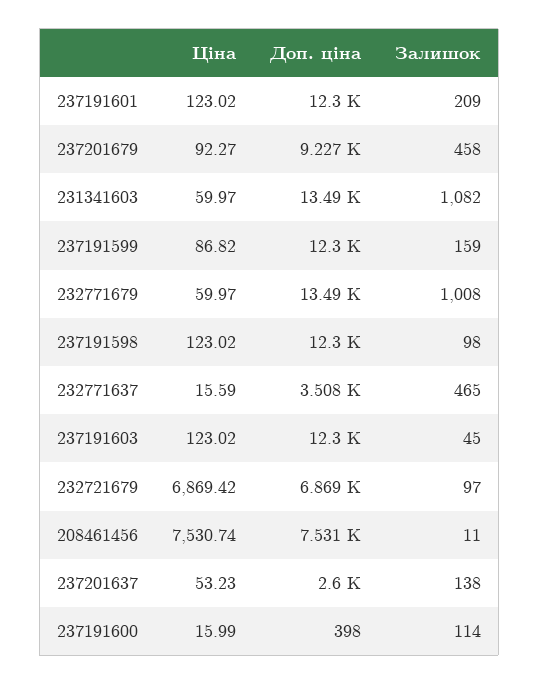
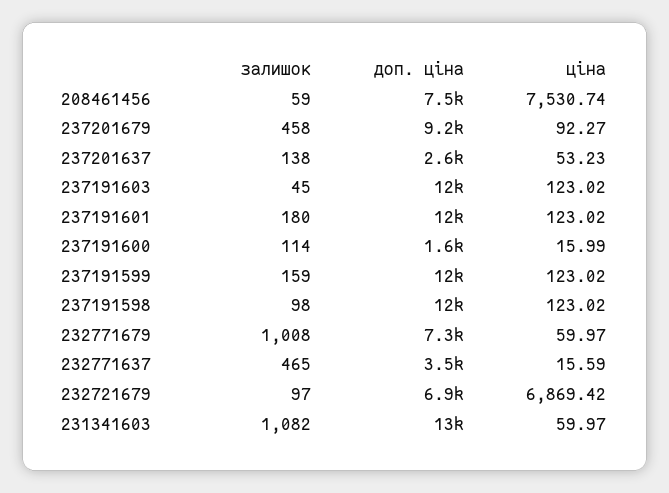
  {
    "Ціна": {
      "237191601": 123.02,
      "237201679": 92.27,
      "231341603": 59.97,
-     "237191599": 86.82,
+     "237191599": 123.02,
      "232771679": 59.97,
      "237191598": 123.02,
      "232771637": 15.59,
      "237191603": 123.02,
      "232721679": 6869.42,
      "208461456": 7530.74,
      "237201637": 53.23,
      "237191600": 15.99
    },
    "Доп. ціна": {
      "237191601": 12300,
      "237201679": 9227,
      "231341603": 13490,
      "237191599": 12300,
-     "232771679": 13490,
+     "232771679": 7300,
      "237191598": 12300,
      "232771637": 3508,
      "237191603": 12300,
      "232721679": 6869,
      "208461456": 7531,
      "237201637": 2600,
-     "237191600": 398
+     "237191600": 1600
    },
    "Залишок": {
-     "237191601": 209,
+     "237191601": 180,
      "237201679": 458,
      "231341603": 1082,
      "237191599": 159,
      "232771679": 1008,
      "237191598": 98,
      "232771637": 465,
      "237191603": 45,
      "232721679": 97,
-     "208461456": 11,
+     "208461456": 59,
      "237201637": 138,
      "237191600": 114
    }
  }

